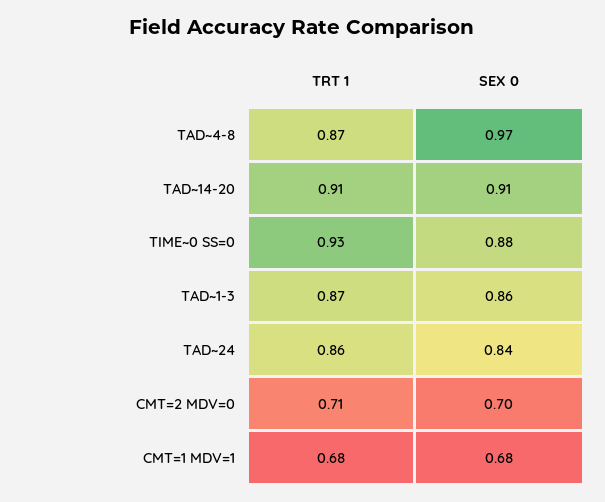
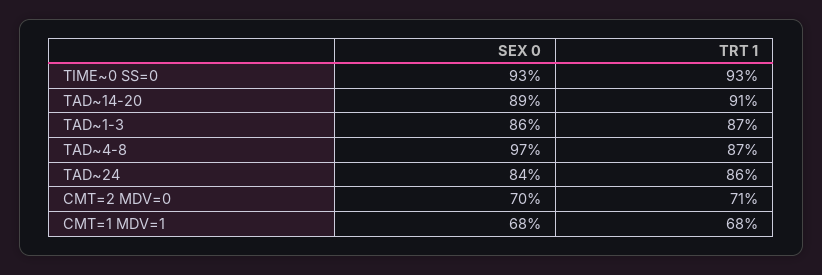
  {
    "TRT 1": {
      "TAD~4-8": 0.87,
      "TAD~14-20": 0.91,
      "TIME~0 SS=0": 0.93,
      "TAD~1-3": 0.87,
      "TAD~24": 0.86,
      "CMT=2 MDV=0": 0.71,
      "CMT=1 MDV=1": 0.68
    },
    "SEX 0": {
      "TAD~4-8": 0.97,
-     "TAD~14-20": 0.91,
+     "TAD~14-20": 0.89,
-     "TIME~0 SS=0": 0.88,
+     "TIME~0 SS=0": 0.93,
      "TAD~1-3": 0.86,
      "TAD~24": 0.84,
      "CMT=2 MDV=0": 0.7,
      "CMT=1 MDV=1": 0.68
    }
  }

